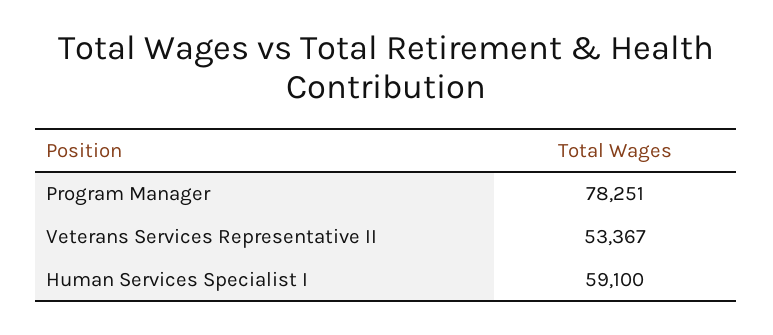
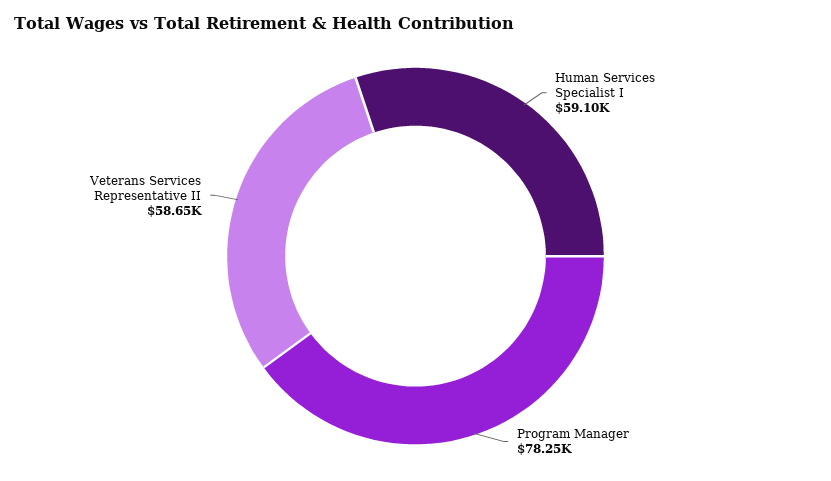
  {
    "Program Manager": 78251,
-   "Veterans Services Representative II": 53367,
+   "Veterans Services Representative II": 58650,
    "Human Services Specialist I": 59100
  }

